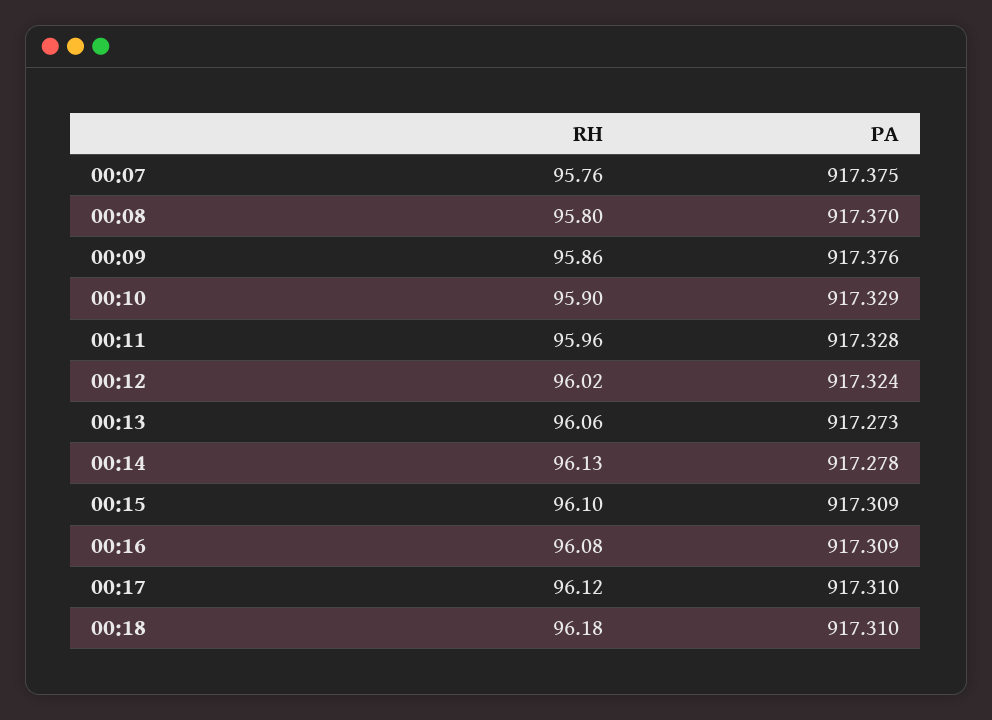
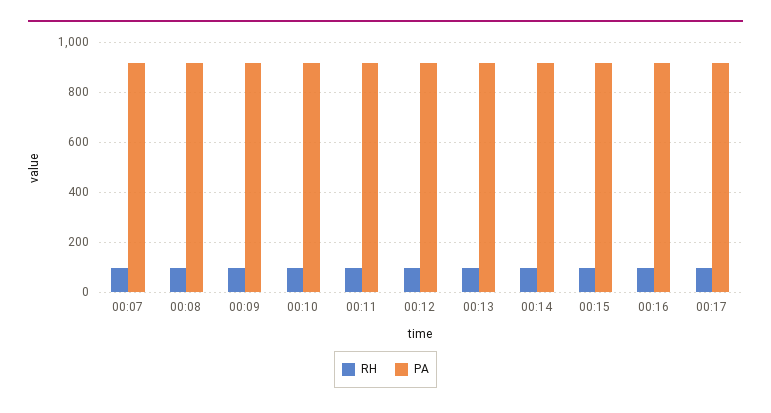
  {
    "RH": {
      "00:07": 95.76,
      "00:08": 95.8,
      "00:09": 95.86,
      "00:10": 95.9,
      "00:11": 95.96,
      "00:12": 96.02,
      "00:13": 96.06,
      "00:14": 96.13,
      "00:15": 96.1,
      "00:16": 96.08,
-     "00:17": 96.12,
+     "00:17": 96.12
-     "00:18": 96.18
    },
    "PA": {
      "00:07": 917.375,
      "00:08": 917.37,
      "00:09": 917.376,
      "00:10": 917.329,
      "00:11": 917.328,
      "00:12": 917.324,
      "00:13": 917.273,
      "00:14": 917.278,
      "00:15": 917.309,
      "00:16": 917.309,
-     "00:17": 917.31,
+     "00:17": 917.31
-     "00:18": 917.31
    }
  }

